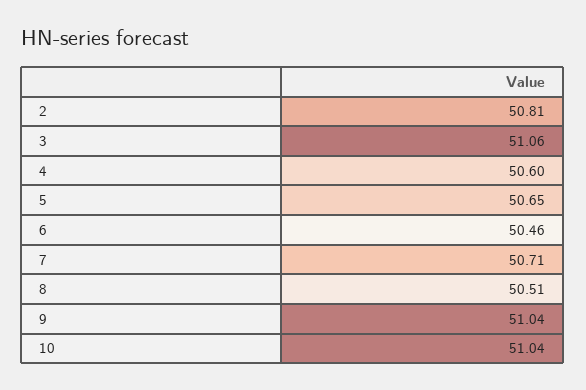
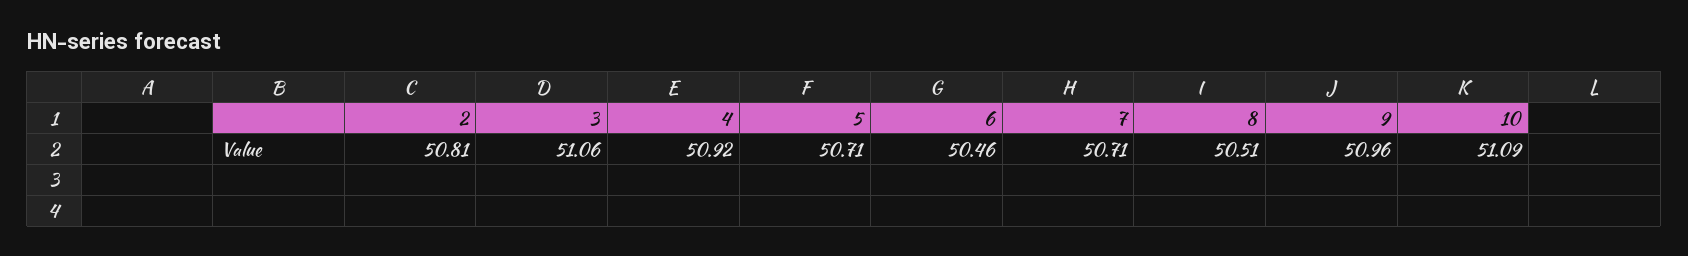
  {
    "2": 50.81,
    "3": 51.06,
-   "4": 50.6,
+   "4": 50.92,
-   "5": 50.65,
+   "5": 50.71,
    "6": 50.46,
    "7": 50.71,
    "8": 50.51,
-   "9": 51.04,
+   "9": 50.96,
-   "10": 51.04
+   "10": 51.09
  }

